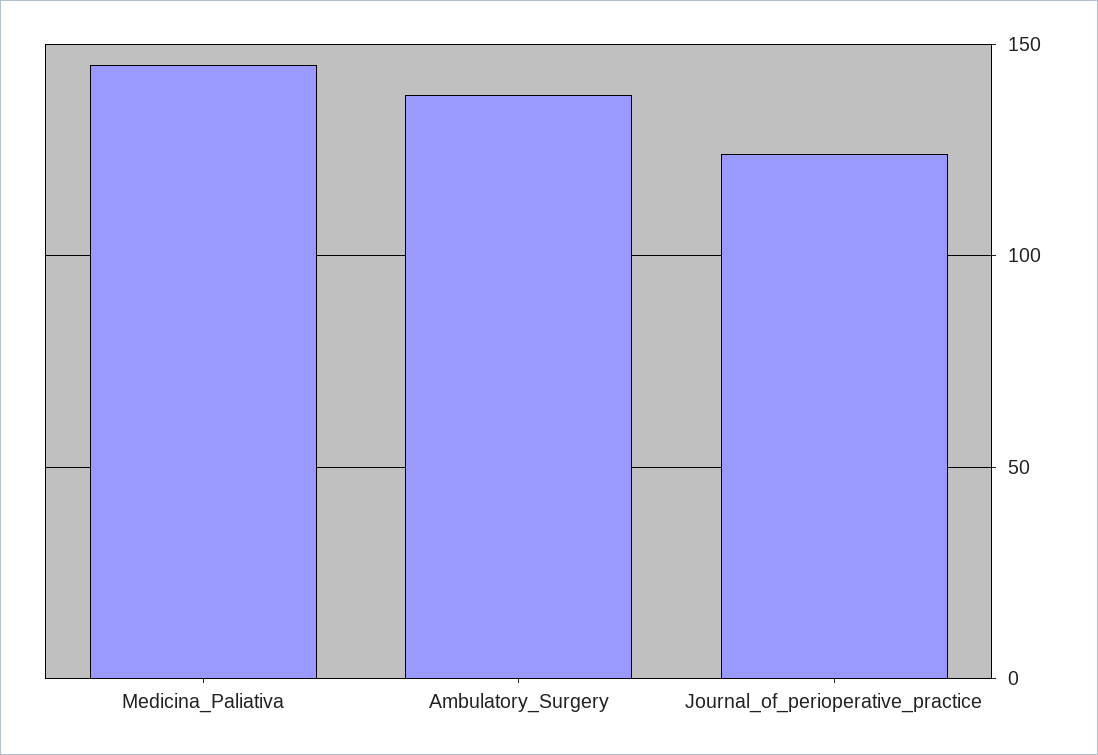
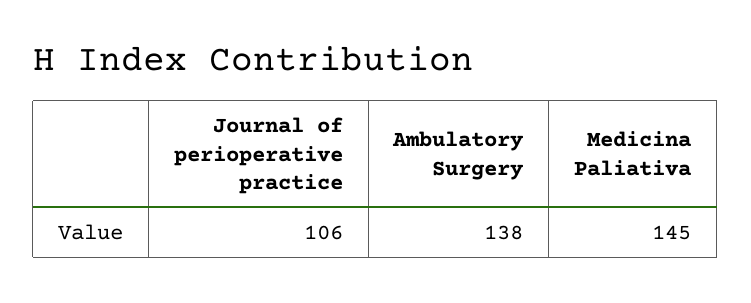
  {
    "Medicina_Paliativa": 145,
    "Ambulatory_Surgery": 138,
-   "Journal_of_perioperative_practice": 125
+   "Journal_of_perioperative_practice": 106
  }

